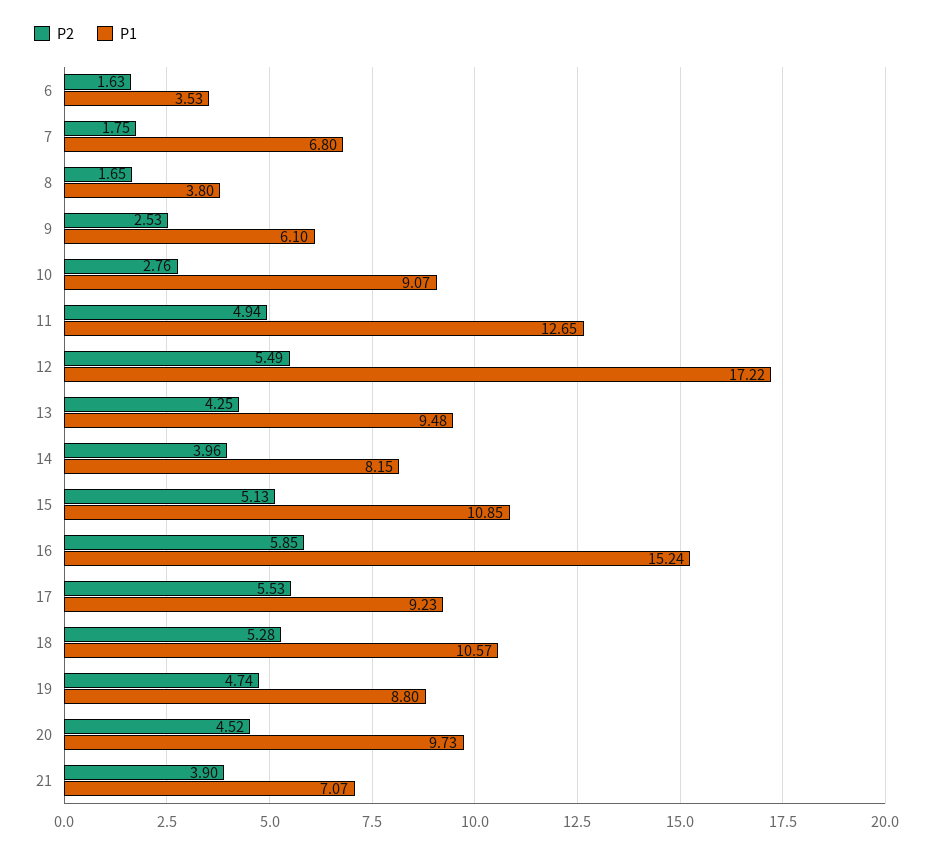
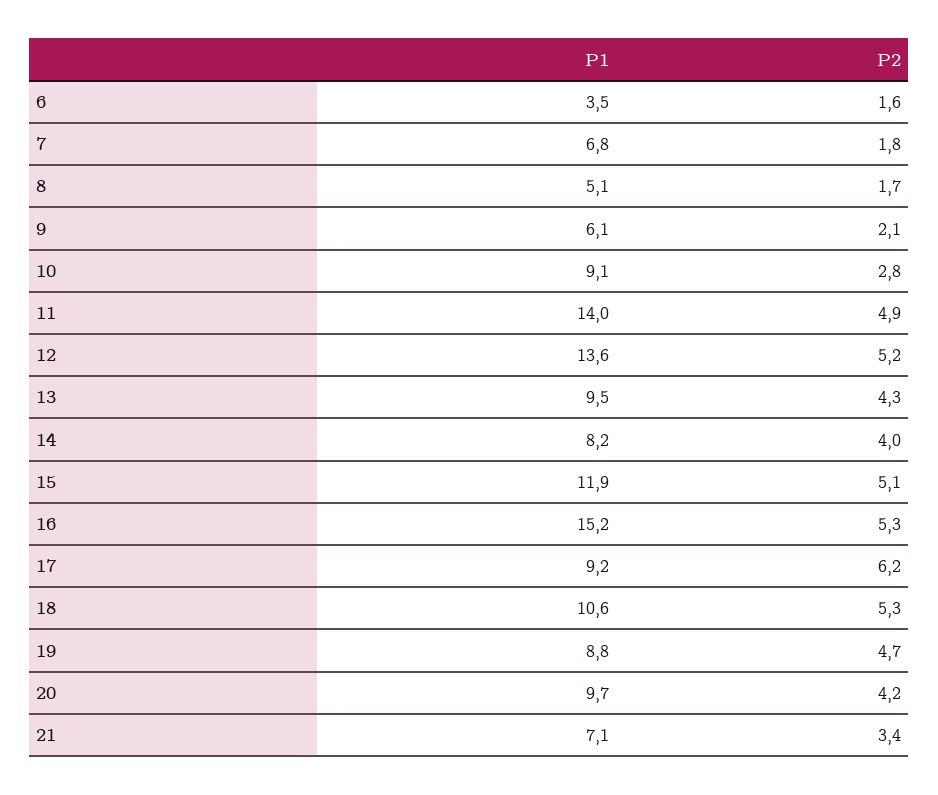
  {
    "P2": {
      "6": 1.63,
      "7": 1.75,
      "8": 1.65,
-     "9": 2.53,
+     "9": 2.1,
      "10": 2.76,
      "11": 4.94,
-     "12": 5.49,
+     "12": 5.2,
      "13": 4.25,
      "14": 3.96,
      "15": 5.13,
-     "16": 5.85,
+     "16": 5.3,
-     "17": 5.53,
+     "17": 6.2,
      "18": 5.28,
      "19": 4.74,
-     "20": 4.52,
+     "20": 4.2,
-     "21": 3.9
+     "21": 3.4
    },
    "P1": {
      "6": 3.53,
      "7": 6.8,
-     "8": 3.8,
+     "8": 5.1,
      "9": 6.1,
      "10": 9.07,
-     "11": 12.65,
+     "11": 14,
-     "12": 17.22,
+     "12": 13.6,
      "13": 9.48,
      "14": 8.15,
-     "15": 10.85,
+     "15": 11.9,
      "16": 15.24,
      "17": 9.23,
      "18": 10.57,
      "19": 8.8,
      "20": 9.73,
      "21": 7.07
    }
  }

